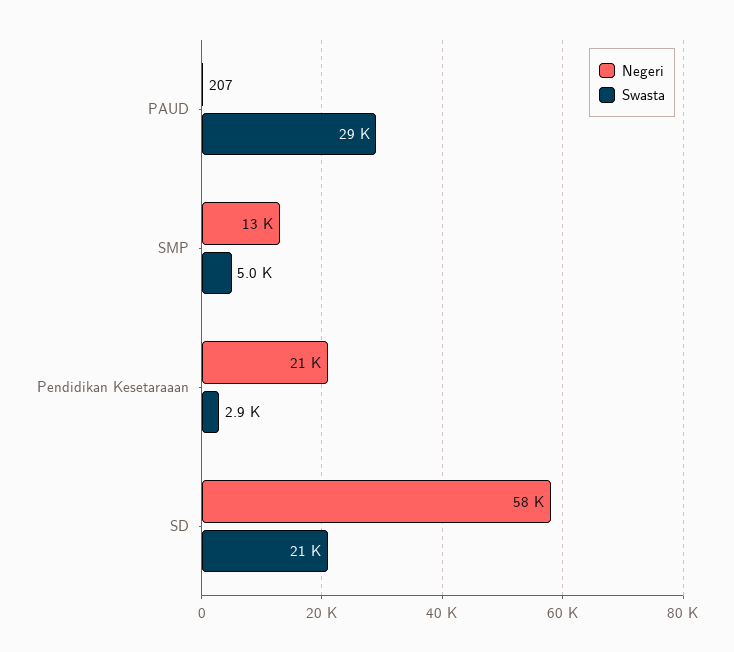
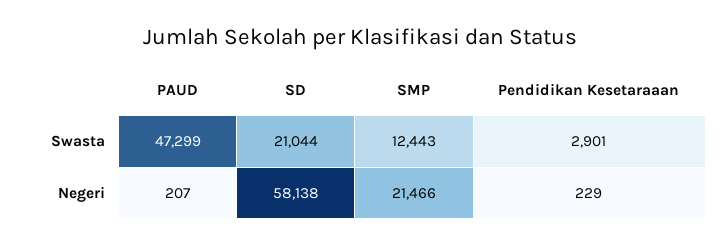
  {
    "Negeri": {
      "PAUD": 207,
-     "SMP": 13000,
+     "SMP": 21466,
-     "Pendidikan Kesetaraaan": 21000,
+     "Pendidikan Kesetaraaan": 229,
      "SD": 58138
    },
    "Swasta": {
-     "PAUD": 29000,
+     "PAUD": 47299,
-     "SMP": 5000,
+     "SMP": 12443,
      "Pendidikan Kesetaraaan": 2901,
      "SD": 21044
    }
  }

